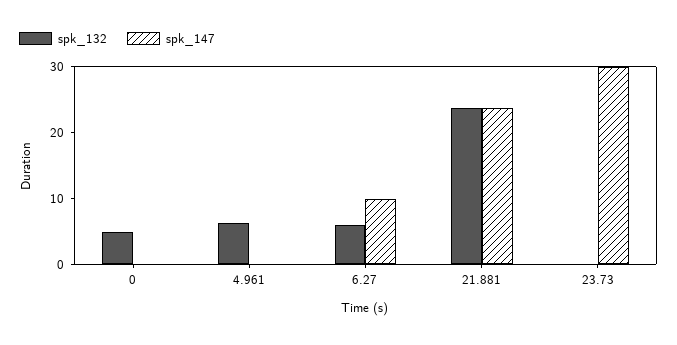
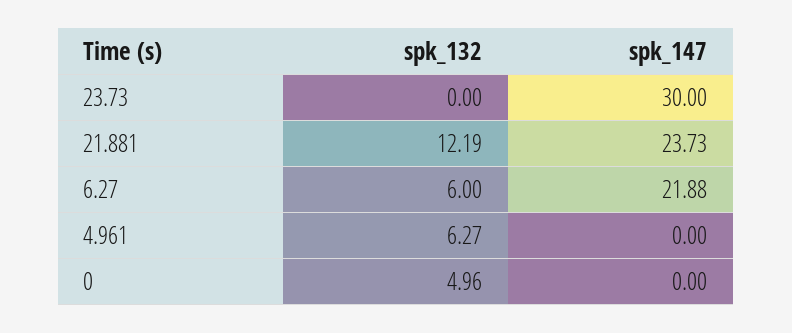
  {
    "spk_132": {
      "0": 4.96,
      "4.961": 6.27,
      "6.27": 6,
-     "21.881": 24,
+     "21.881": 12.19,
      "23.73": 0
    },
    "spk_147": {
      "0": 0,
      "4.961": 0,
-     "6.27": 10,
+     "6.27": 21.88,
      "21.881": 23.73,
      "23.73": 30
    }
  }

